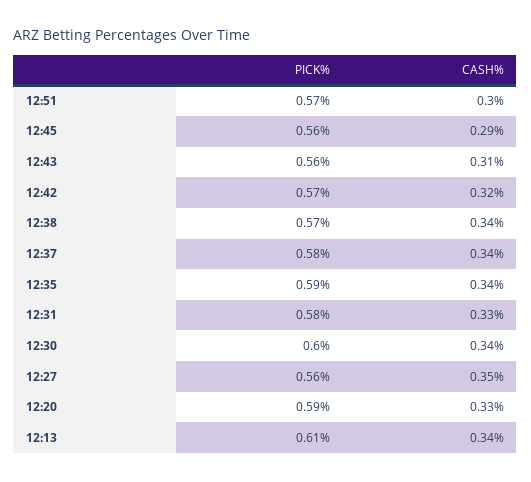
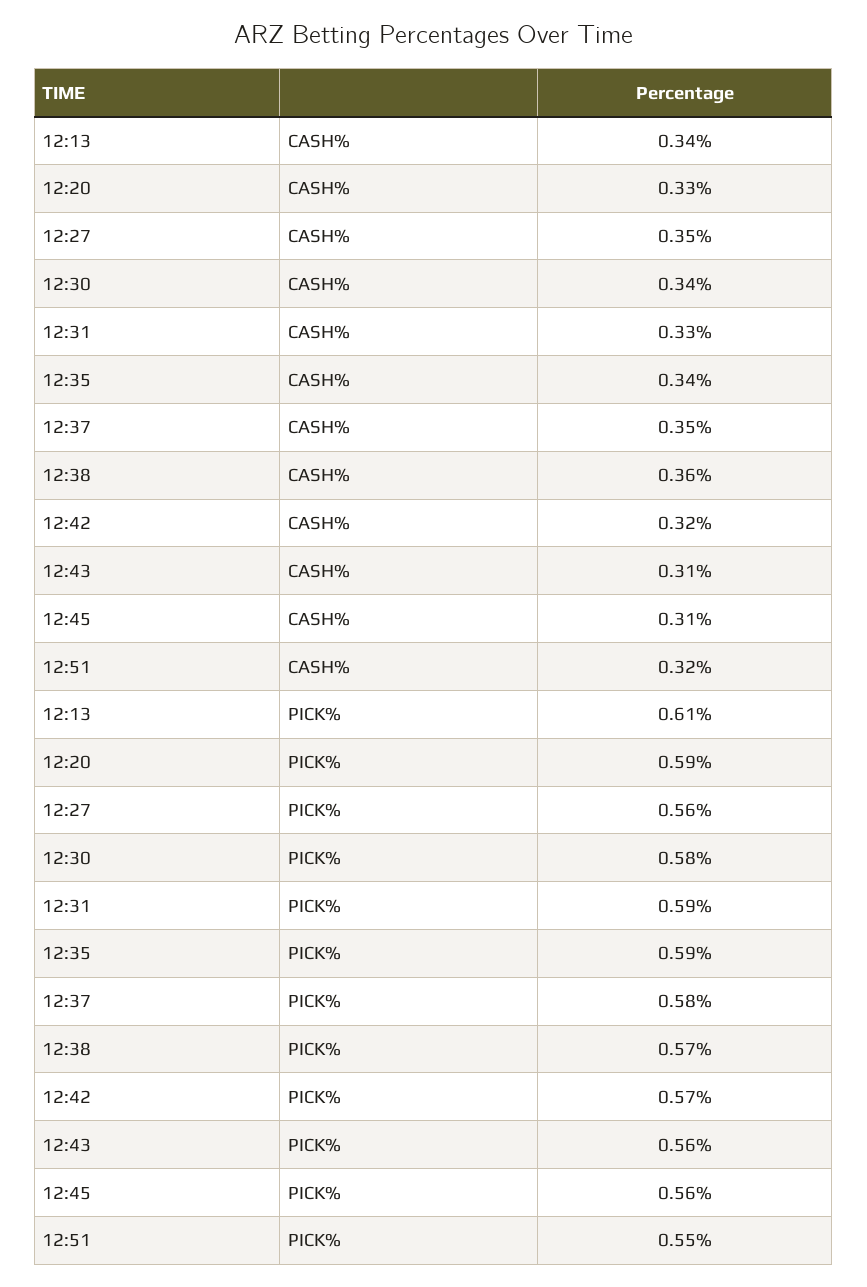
  {
    "PICK%": {
-     "12:51": 0.57,
+     "12:51": 0.55,
      "12:45": 0.56,
      "12:43": 0.56,
      "12:42": 0.57,
      "12:38": 0.57,
      "12:37": 0.58,
      "12:35": 0.59,
-     "12:31": 0.58,
+     "12:31": 0.59,
-     "12:30": 0.6,
+     "12:30": 0.58,
      "12:27": 0.56,
      "12:20": 0.59,
      "12:13": 0.61
    },
    "CASH%": {
-     "12:51": 0.3,
+     "12:51": 0.32,
-     "12:45": 0.29,
+     "12:45": 0.31,
      "12:43": 0.31,
      "12:42": 0.32,
-     "12:38": 0.34,
+     "12:38": 0.36,
-     "12:37": 0.34,
+     "12:37": 0.35,
      "12:35": 0.34,
      "12:31": 0.33,
      "12:30": 0.34,
      "12:27": 0.35,
      "12:20": 0.33,
      "12:13": 0.34
    }
  }

